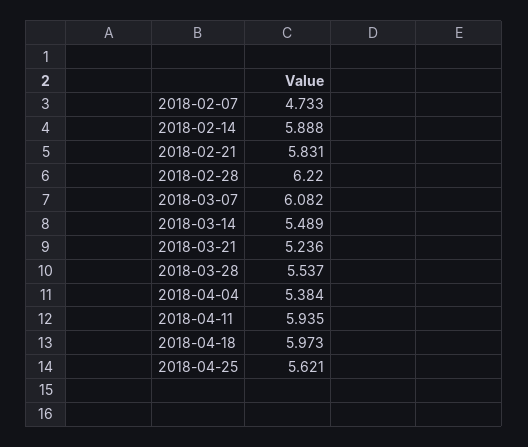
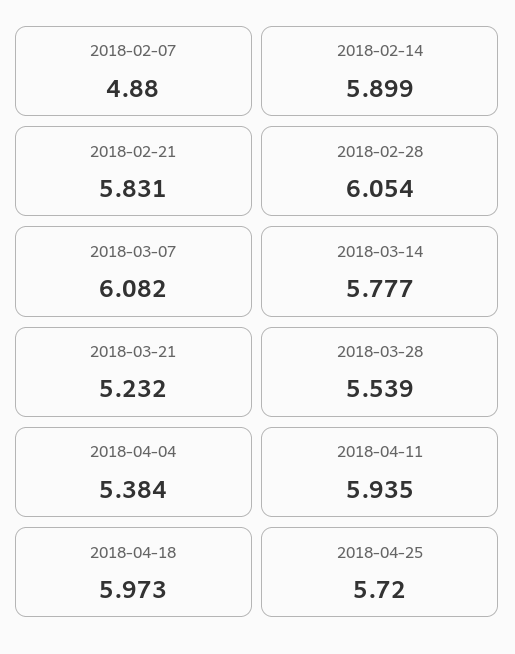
  {
-   "2018-02-07": 4.733,
+   "2018-02-07": 4.88,
-   "2018-02-14": 5.888,
+   "2018-02-14": 5.899,
    "2018-02-21": 5.831,
-   "2018-02-28": 6.22,
+   "2018-02-28": 6.054,
    "2018-03-07": 6.082,
-   "2018-03-14": 5.489,
+   "2018-03-14": 5.777,
-   "2018-03-21": 5.236,
+   "2018-03-21": 5.232,
-   "2018-03-28": 5.537,
+   "2018-03-28": 5.539,
    "2018-04-04": 5.384,
    "2018-04-11": 5.935,
    "2018-04-18": 5.973,
-   "2018-04-25": 5.621
+   "2018-04-25": 5.72
  }

